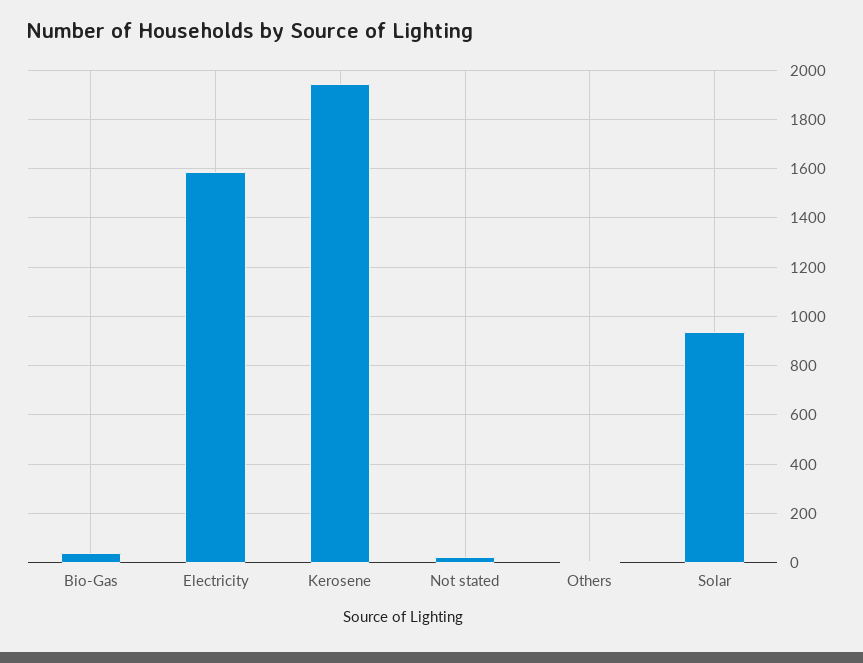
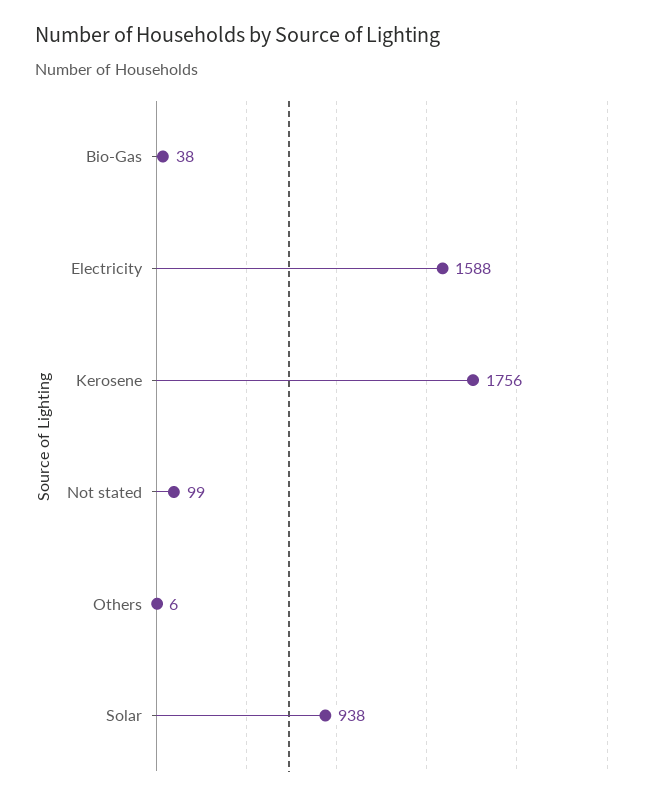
  {
    "Bio-Gas": 38,
    "Electricity": 1588,
-   "Kerosene": 1950,
+   "Kerosene": 1756,
-   "Not stated": 25,
+   "Not stated": 99,
    "Others": 6,
    "Solar": 938
  }

